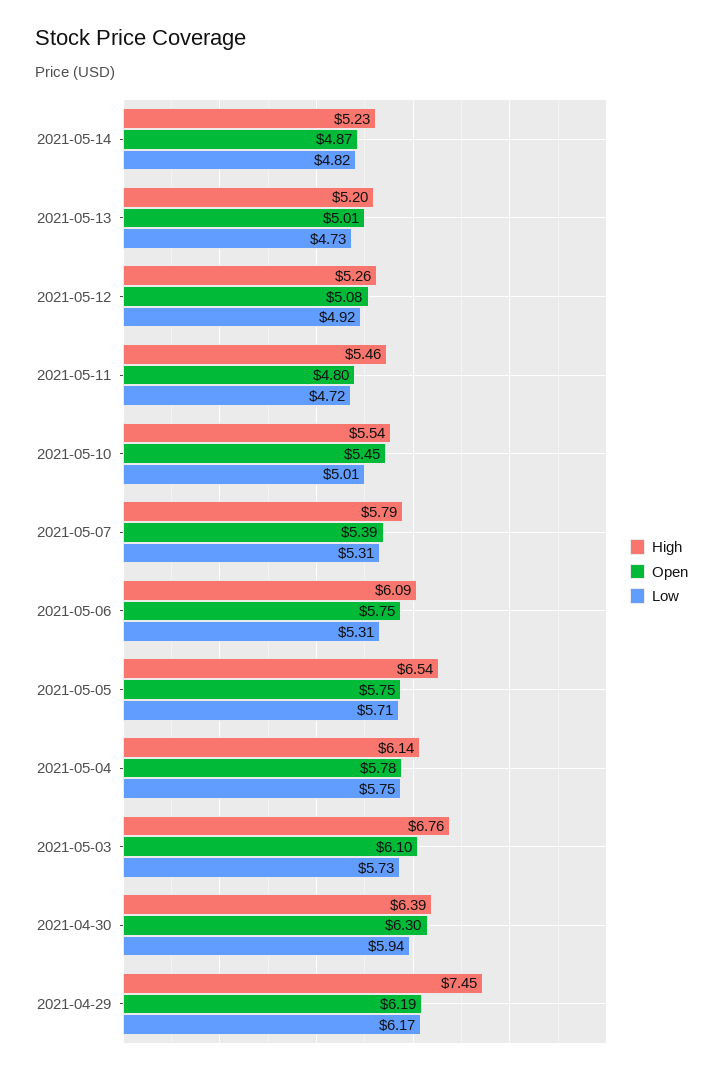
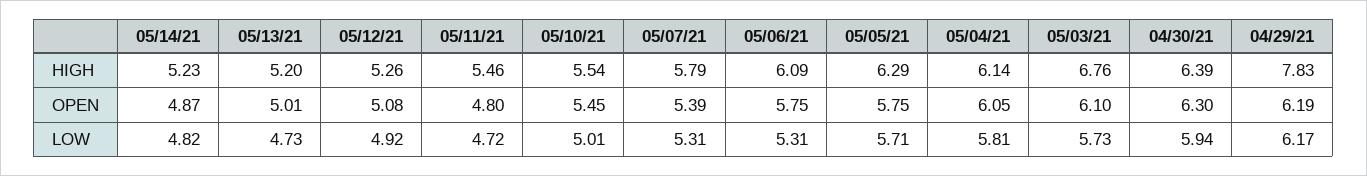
  {
    "High": {
      "2021-05-14": 5.23,
      "2021-05-13": 5.2,
      "2021-05-12": 5.26,
      "2021-05-11": 5.46,
      "2021-05-10": 5.54,
      "2021-05-07": 5.79,
      "2021-05-06": 6.09,
-     "2021-05-05": 6.54,
+     "2021-05-05": 6.29,
      "2021-05-04": 6.14,
      "2021-05-03": 6.76,
      "2021-04-30": 6.39,
-     "2021-04-29": 7.45
+     "2021-04-29": 7.83
    },
    "Open": {
      "2021-05-14": 4.87,
      "2021-05-13": 5.01,
      "2021-05-12": 5.08,
      "2021-05-11": 4.8,
      "2021-05-10": 5.45,
      "2021-05-07": 5.39,
      "2021-05-06": 5.75,
      "2021-05-05": 5.75,
-     "2021-05-04": 5.78,
+     "2021-05-04": 6.05,
      "2021-05-03": 6.1,
      "2021-04-30": 6.3,
      "2021-04-29": 6.19
    },
    "Low": {
      "2021-05-14": 4.82,
      "2021-05-13": 4.73,
      "2021-05-12": 4.92,
      "2021-05-11": 4.72,
      "2021-05-10": 5.01,
      "2021-05-07": 5.31,
      "2021-05-06": 5.31,
      "2021-05-05": 5.71,
-     "2021-05-04": 5.75,
+     "2021-05-04": 5.81,
      "2021-05-03": 5.73,
      "2021-04-30": 5.94,
      "2021-04-29": 6.17
    }
  }

